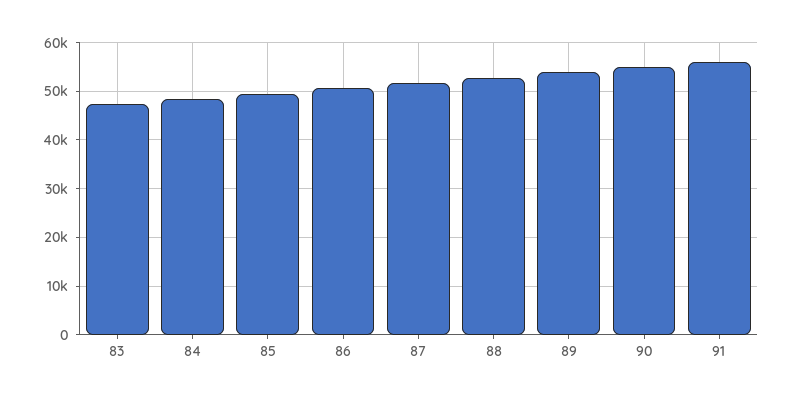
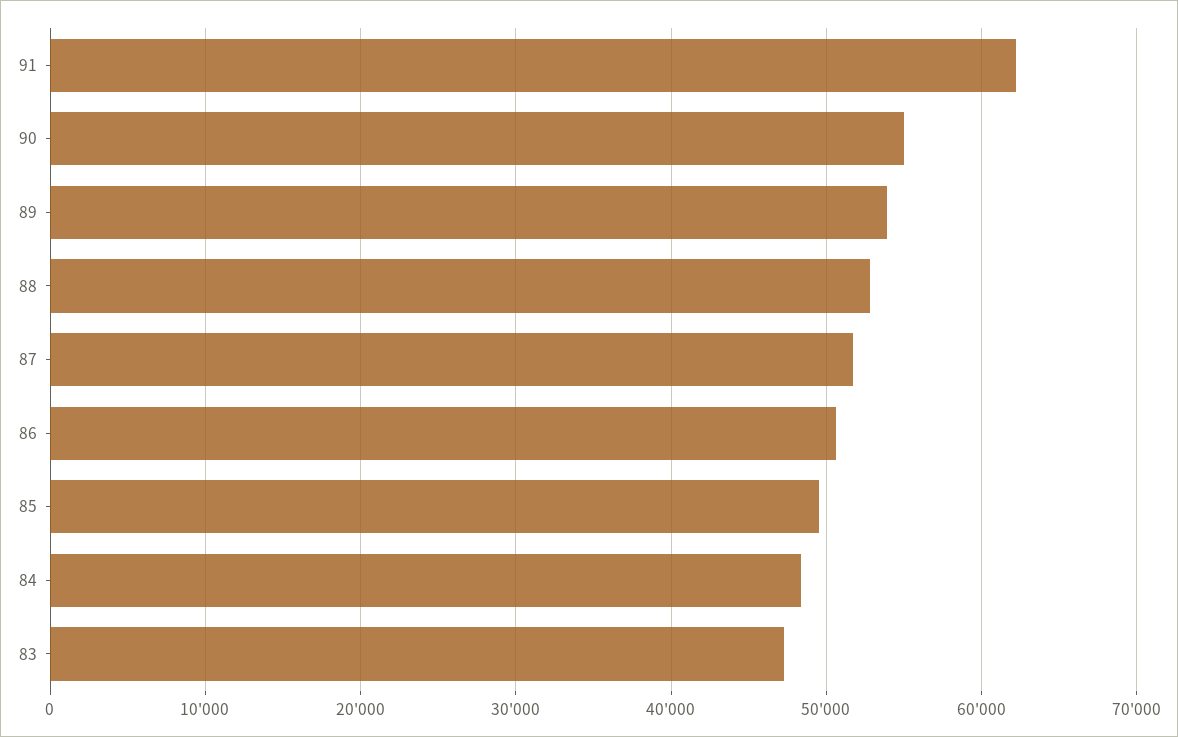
  {
    "83": 47000,
    "84": 48000,
    "85": 50000,
    "86": 51000,
    "87": 52000,
    "88": 53000,
    "89": 54000,
    "90": 55000,
-   "91": 56000
+   "91": 62000
  }

